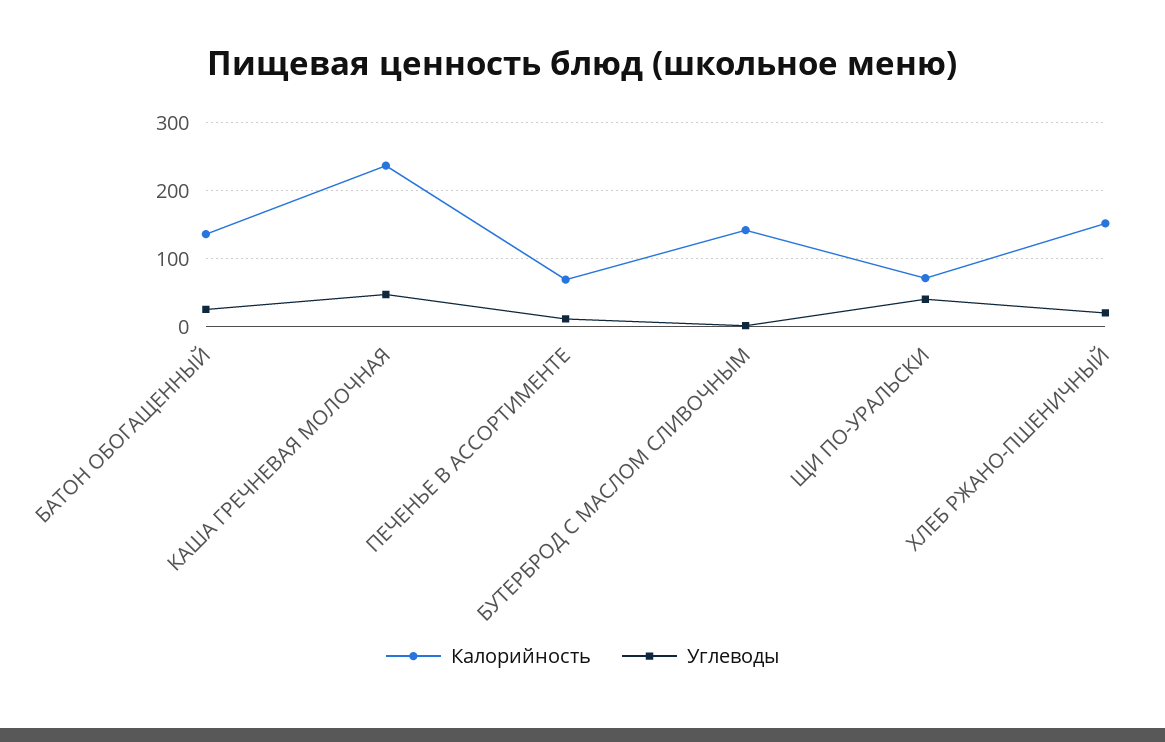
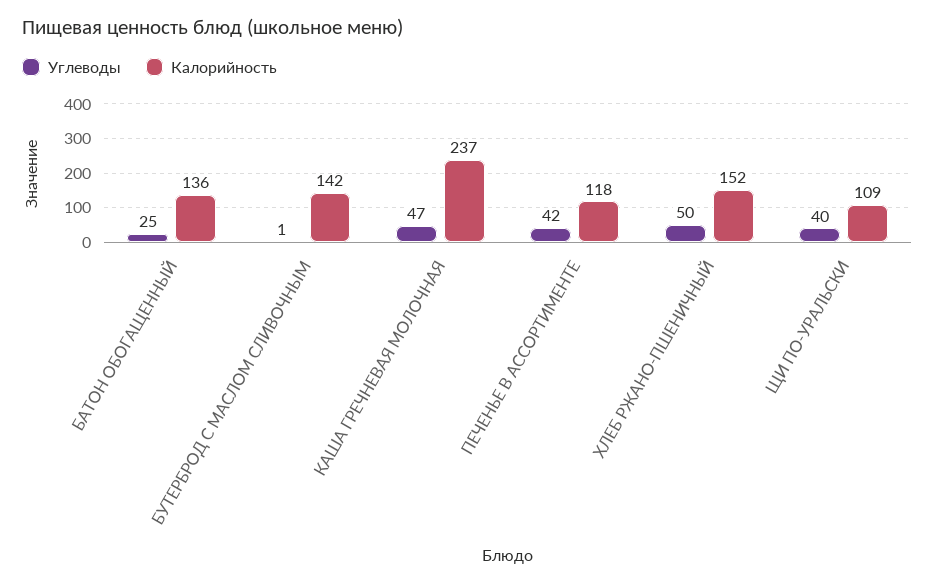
  {
    "Калорийность": {
      "БАТОН ОБОГАЩЕННЫЙ": 136,
      "КАША ГРЕЧНЕВАЯ МОЛОЧНАЯ": 237,
-     "ПЕЧЕНЬЕ В АССОРТИМЕНТЕ": 70,
+     "ПЕЧЕНЬЕ В АССОРТИМЕНТЕ": 118,
      "БУТЕРБРОД С МАСЛОМ СЛИВОЧНЫМ": 142,
-     "ЩИ ПО-УРАЛЬСКИ": 70,
+     "ЩИ ПО-УРАЛЬСКИ": 109,
      "ХЛЕБ РЖАНО-ПШЕНИЧНЫЙ": 152
    },
    "Углеводы": {
      "БАТОН ОБОГАЩЕННЫЙ": 25,
      "КАША ГРЕЧНЕВАЯ МОЛОЧНАЯ": 47,
-     "ПЕЧЕНЬЕ В АССОРТИМЕНТЕ": 10,
+     "ПЕЧЕНЬЕ В АССОРТИМЕНТЕ": 42,
      "БУТЕРБРОД С МАСЛОМ СЛИВОЧНЫМ": 1,
      "ЩИ ПО-УРАЛЬСКИ": 40,
-     "ХЛЕБ РЖАНО-ПШЕНИЧНЫЙ": 20
+     "ХЛЕБ РЖАНО-ПШЕНИЧНЫЙ": 50
    }
  }

